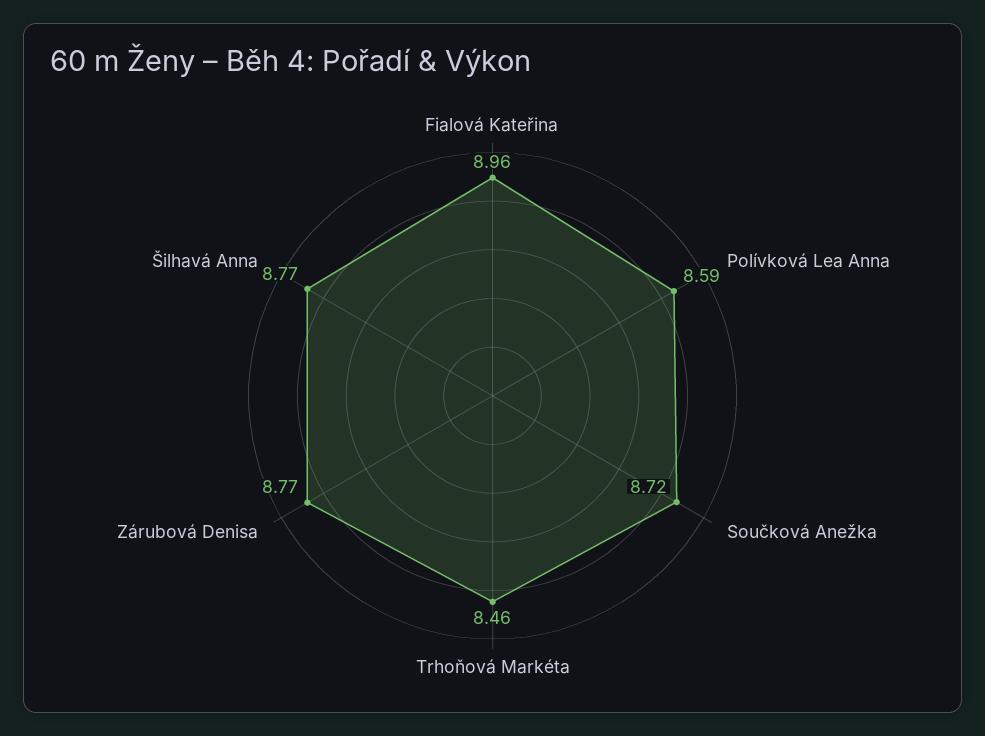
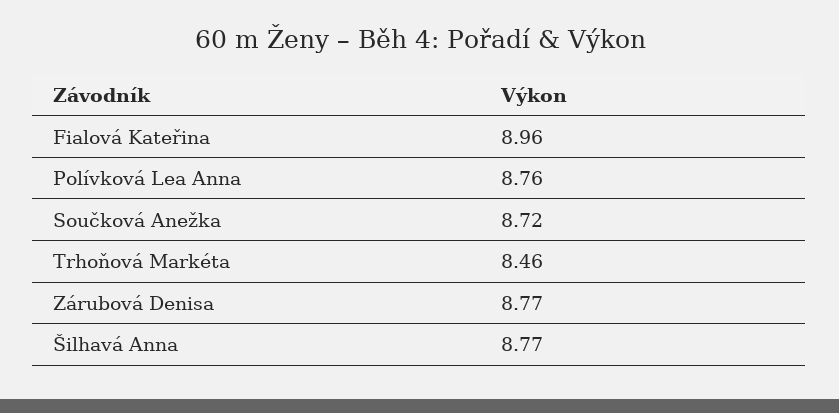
  {
    "Fialová Kateřina": 8.96,
-   "Polívková Lea Anna": 8.59,
+   "Polívková Lea Anna": 8.76,
    "Součková Anežka": 8.72,
    "Trhoňová Markéta": 8.46,
    "Zárubová Denisa": 8.77,
    "Šilhavá Anna": 8.77
  }

